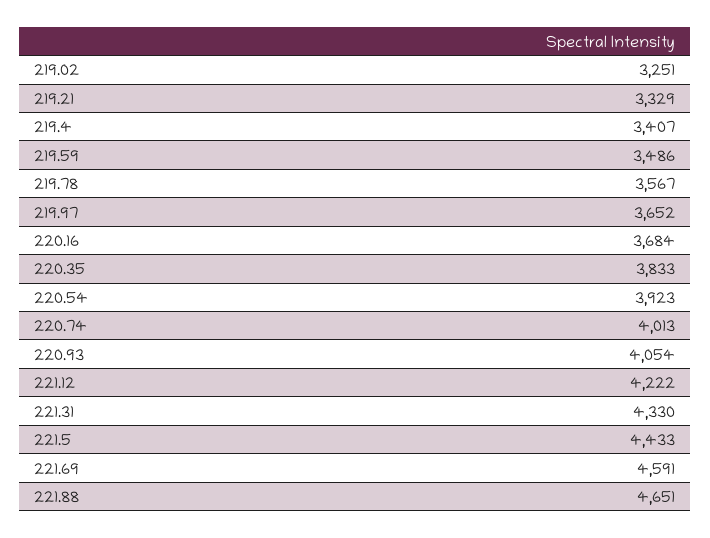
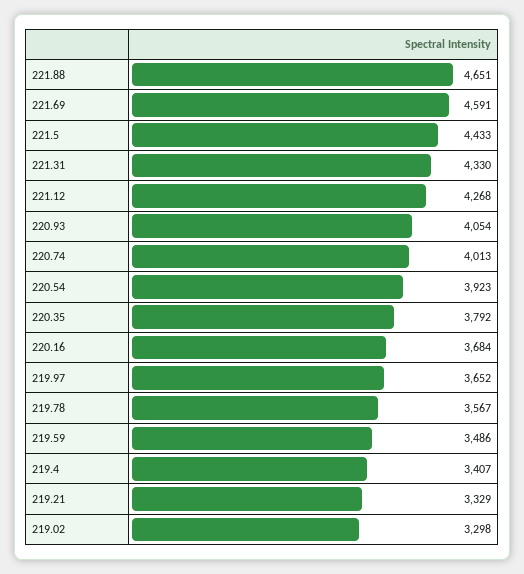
  {
-   "219.02": 3251,
+   "219.02": 3298,
    "219.21": 3329,
    "219.4": 3407,
    "219.59": 3486,
    "219.78": 3567,
    "219.97": 3652,
    "220.16": 3684,
-   "220.35": 3833,
+   "220.35": 3792,
    "220.54": 3923,
    "220.74": 4013,
    "220.93": 4054,
-   "221.12": 4222,
+   "221.12": 4268,
    "221.31": 4330,
    "221.5": 4433,
    "221.69": 4591,
    "221.88": 4651
  }

